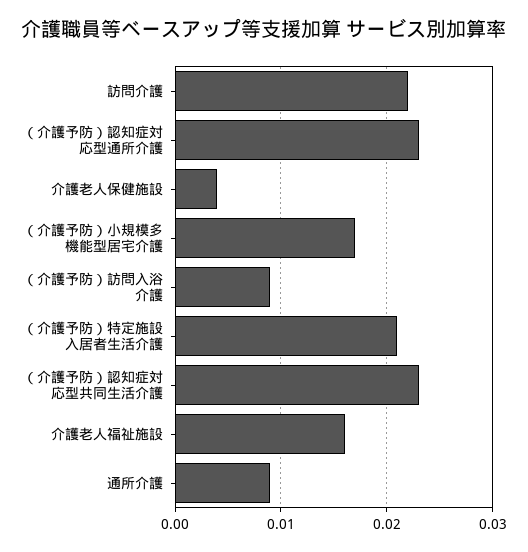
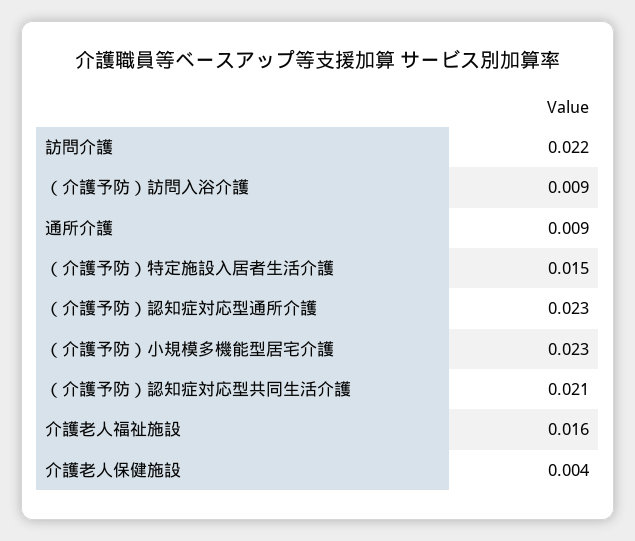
  {
    "訪問介護": 0.022,
    "（介護予防）認知症対応型通所介護": 0.023,
    "介護老人保健施設": 0.004,
-   "（介護予防）小規模多機能型居宅介護": 0.017,
+   "（介護予防）小規模多機能型居宅介護": 0.023,
    "（介護予防）訪問入浴介護": 0.009,
-   "（介護予防）特定施設入居者生活介護": 0.021,
+   "（介護予防）特定施設入居者生活介護": 0.015,
-   "（介護予防）認知症対応型共同生活介護": 0.023,
+   "（介護予防）認知症対応型共同生活介護": 0.021,
    "介護老人福祉施設": 0.016,
    "通所介護": 0.009
  }

